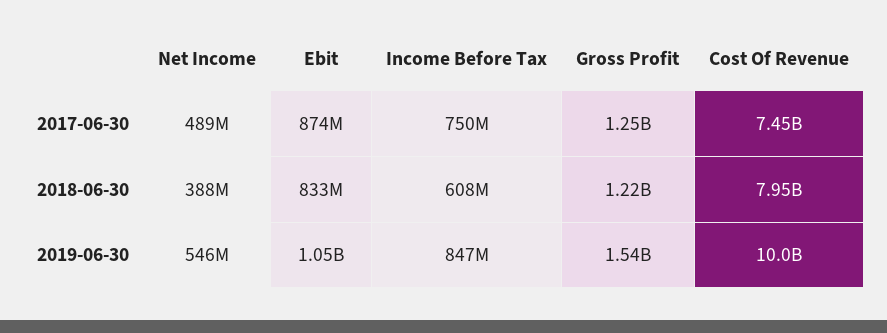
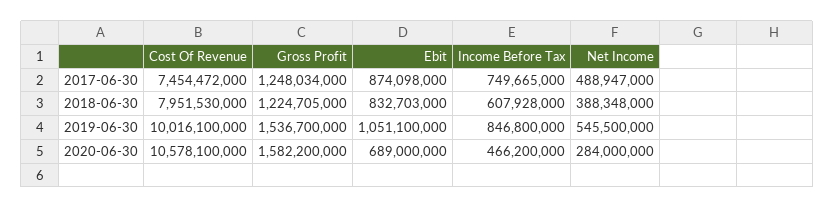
  {
    "Net Income": {
      "2017-06-30": 488947000,
      "2018-06-30": 388348000,
-     "2019-06-30": 545500000
+     "2019-06-30": 545500000,
+     "2020-06-30": 284000000
    },
    "Ebit": {
      "2017-06-30": 874098000,
      "2018-06-30": 832703000,
-     "2019-06-30": 1051100000
+     "2019-06-30": 1051100000,
+     "2020-06-30": 689000000
    },
    "Income Before Tax": {
      "2017-06-30": 749665000,
      "2018-06-30": 607928000,
-     "2019-06-30": 846800000
+     "2019-06-30": 846800000,
+     "2020-06-30": 466200000
    },
    "Gross Profit": {
      "2017-06-30": 1248034000,
      "2018-06-30": 1224705000,
-     "2019-06-30": 1536700000
+     "2019-06-30": 1536700000,
+     "2020-06-30": 1582200000
    },
    "Cost Of Revenue": {
      "2017-06-30": 7454472000,
      "2018-06-30": 7951530000,
-     "2019-06-30": 10016100000
+     "2019-06-30": 10016100000,
+     "2020-06-30": 10578100000
    }
  }

